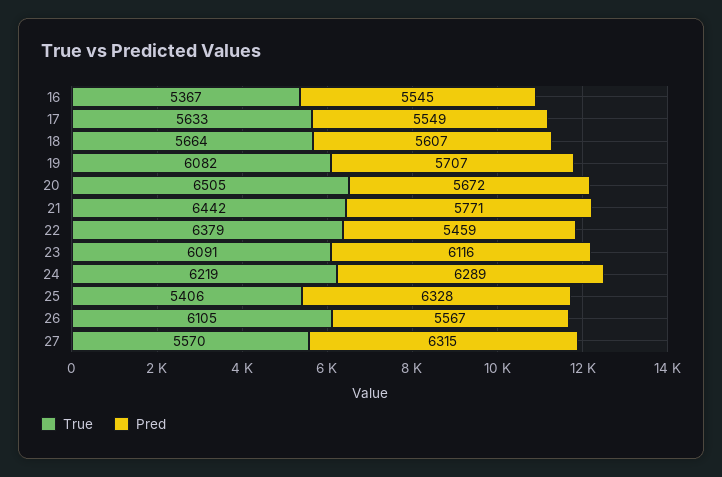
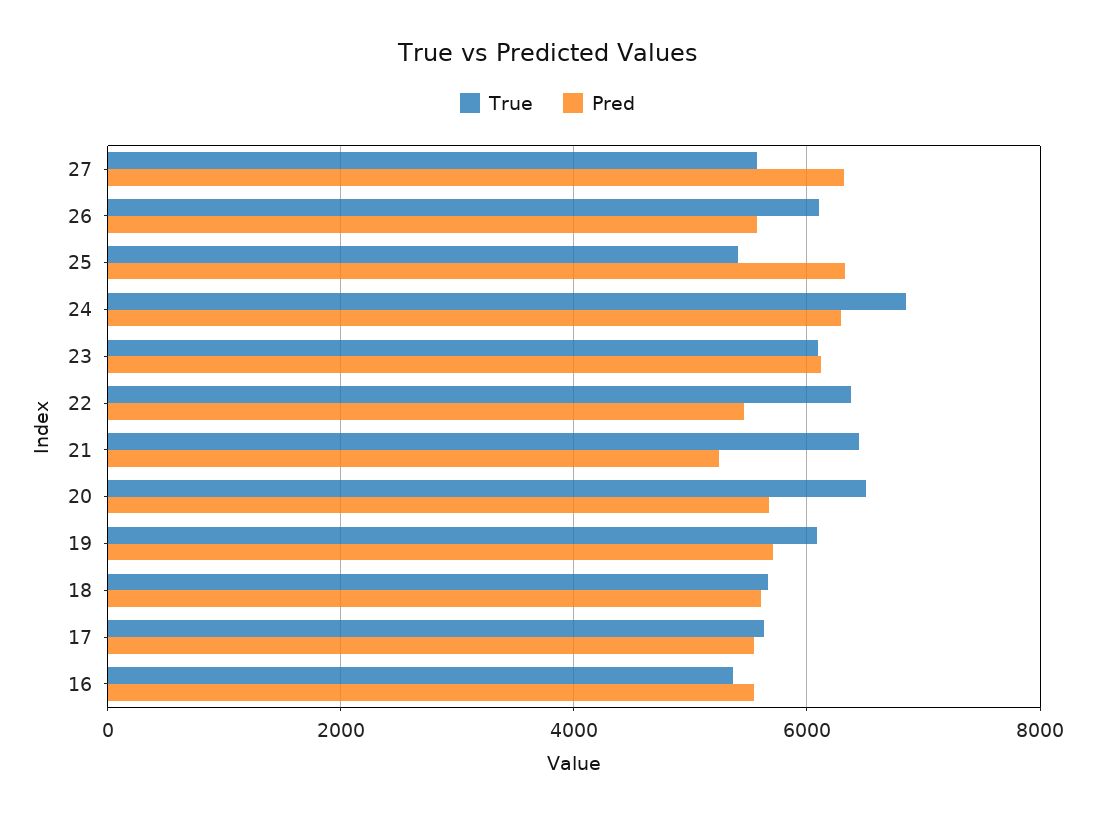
  {
    "True": {
      "16": 5367,
      "17": 5633,
      "18": 5664,
      "19": 6082,
      "20": 6505,
      "21": 6442,
      "22": 6379,
      "23": 6091,
-     "24": 6219,
+     "24": 6800,
      "25": 5406,
      "26": 6105,
      "27": 5570
    },
    "Pred": {
      "16": 5545,
      "17": 5549,
      "18": 5607,
      "19": 5707,
      "20": 5672,
-     "21": 5771,
+     "21": 5200,
      "22": 5459,
      "23": 6116,
      "24": 6289,
      "25": 6328,
      "26": 5567,
      "27": 6315
    }
  }

